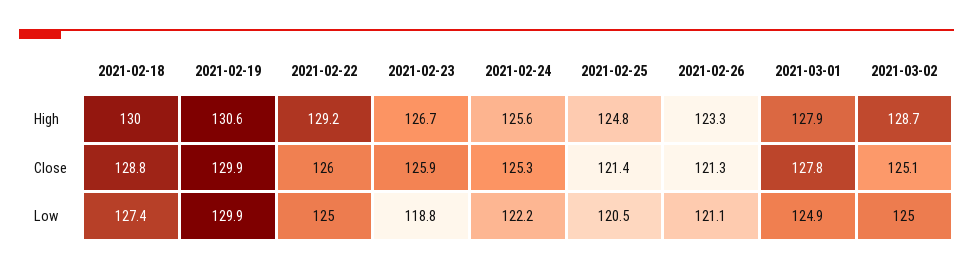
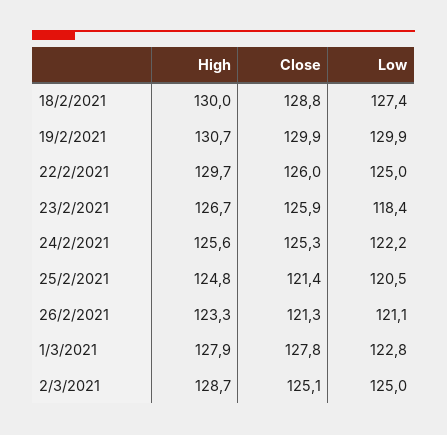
  {
    "2021-02-18": {
      "High": 130,
      "Close": 128.8,
      "Low": 127.4
    },
    "2021-02-19": {
-     "High": 130.6,
+     "High": 130.7,
      "Close": 129.9,
      "Low": 129.9
    },
    "2021-02-22": {
-     "High": 129.2,
+     "High": 129.7,
      "Close": 126,
      "Low": 125
    },
    "2021-02-23": {
      "High": 126.7,
      "Close": 125.9,
-     "Low": 118.8
+     "Low": 118.4
    },
    "2021-02-24": {
      "High": 125.6,
      "Close": 125.3,
      "Low": 122.2
    },
    "2021-02-25": {
      "High": 124.8,
      "Close": 121.4,
      "Low": 120.5
    },
    "2021-02-26": {
      "High": 123.3,
      "Close": 121.3,
      "Low": 121.1
    },
    "2021-03-01": {
      "High": 127.9,
      "Close": 127.8,
-     "Low": 124.9
+     "Low": 122.8
    },
    "2021-03-02": {
      "High": 128.7,
      "Close": 125.1,
      "Low": 125
    }
  }

